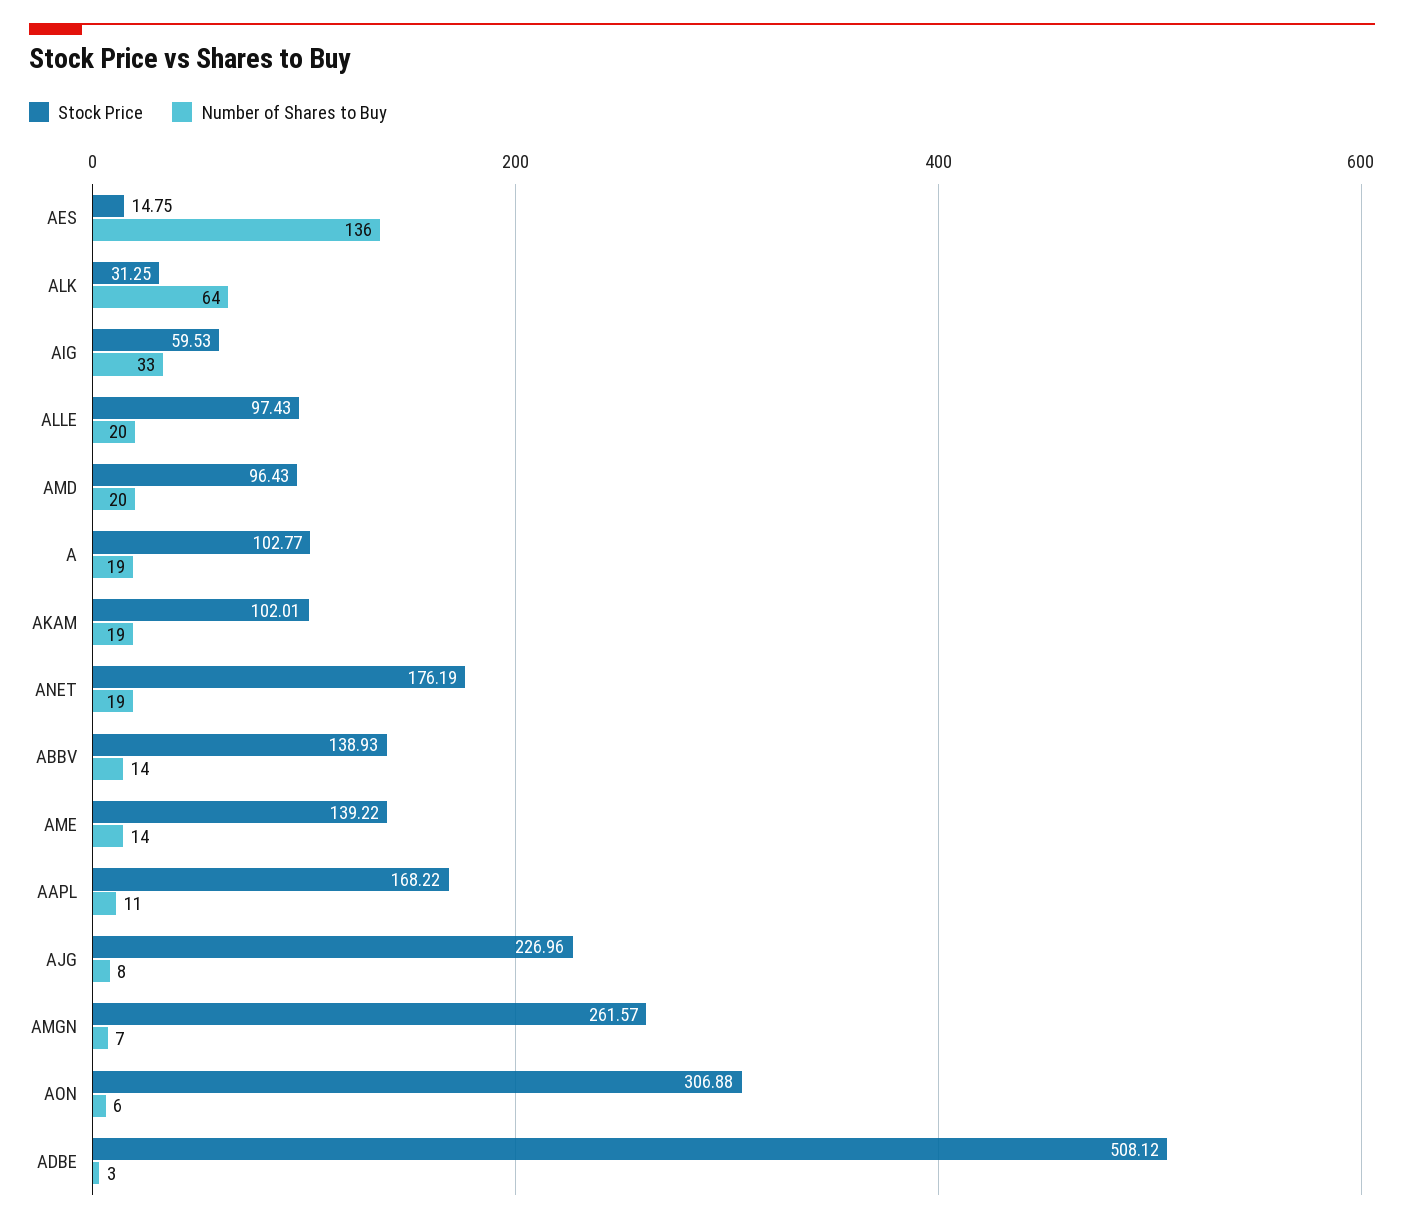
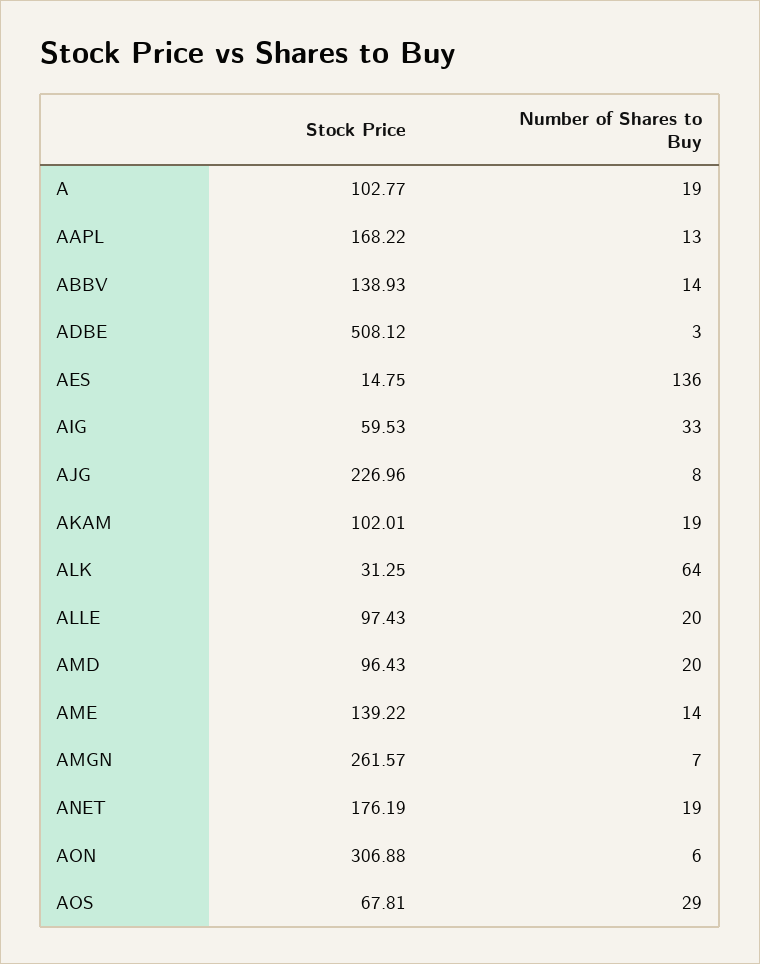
  {
    "Stock Price": {
      "AES": 14.75,
      "ALK": 31.25,
      "AIG": 59.53,
      "ALLE": 97.43,
      "AMD": 96.43,
      "A": 102.77,
      "AKAM": 102.01,
      "ANET": 176.19,
      "ABBV": 138.93,
      "AME": 139.22,
      "AAPL": 168.22,
      "AJG": 226.96,
      "AMGN": 261.57,
      "AON": 306.88,
-     "ADBE": 508.12
+     "ADBE": 508.12,
+     "AOS": 67.81
    },
    "Number of Shares to Buy": {
      "AES": 136,
      "ALK": 64,
      "AIG": 33,
      "ALLE": 20,
      "AMD": 20,
      "A": 19,
      "AKAM": 19,
      "ANET": 19,
      "ABBV": 14,
      "AME": 14,
-     "AAPL": 11,
+     "AAPL": 13,
      "AJG": 8,
      "AMGN": 7,
      "AON": 6,
-     "ADBE": 3
+     "ADBE": 3,
+     "AOS": 29
    }
  }

